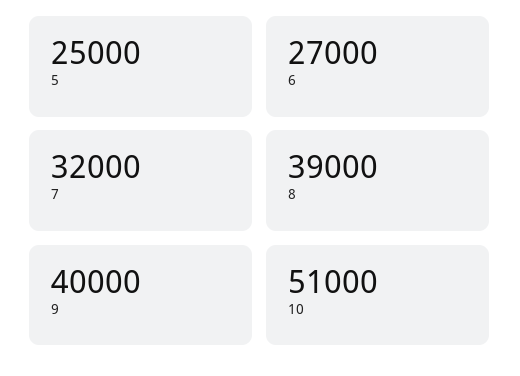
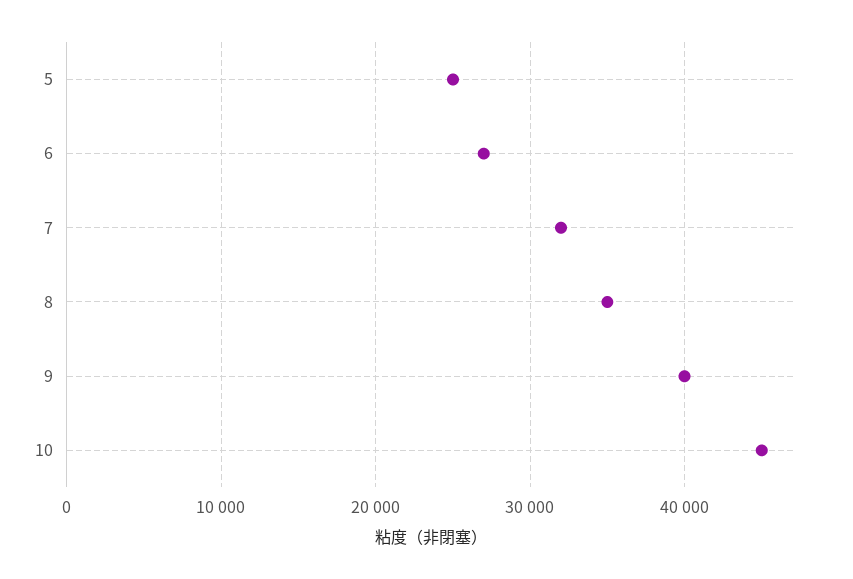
  {
    "5": 25000,
    "6": 27000,
    "7": 32000,
-   "8": 39000,
+   "8": 35000,
    "9": 40000,
-   "10": 51000
+   "10": 45000
  }

